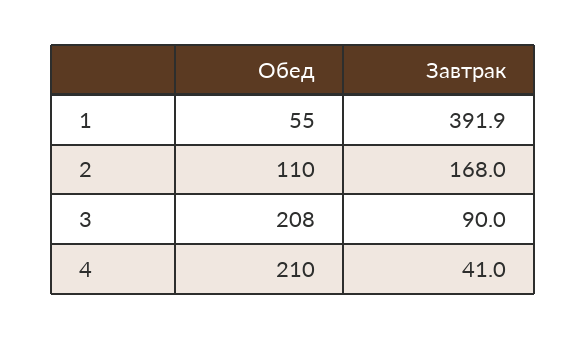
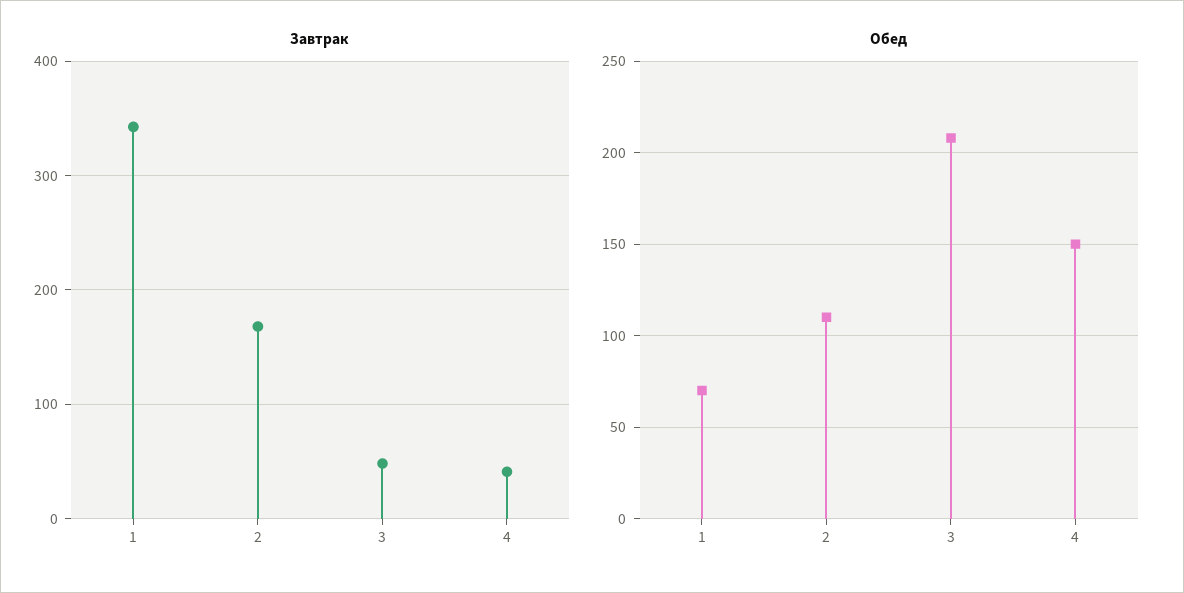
  {
    "Обед": {
-     "1": 55,
+     "1": 70,
      "2": 110,
      "3": 208,
-     "4": 210
+     "4": 150
    },
    "Завтрак": {
-     "1": 391.9,
+     "1": 340,
      "2": 168,
-     "3": 90,
+     "3": 50,
      "4": 41
    }
  }

